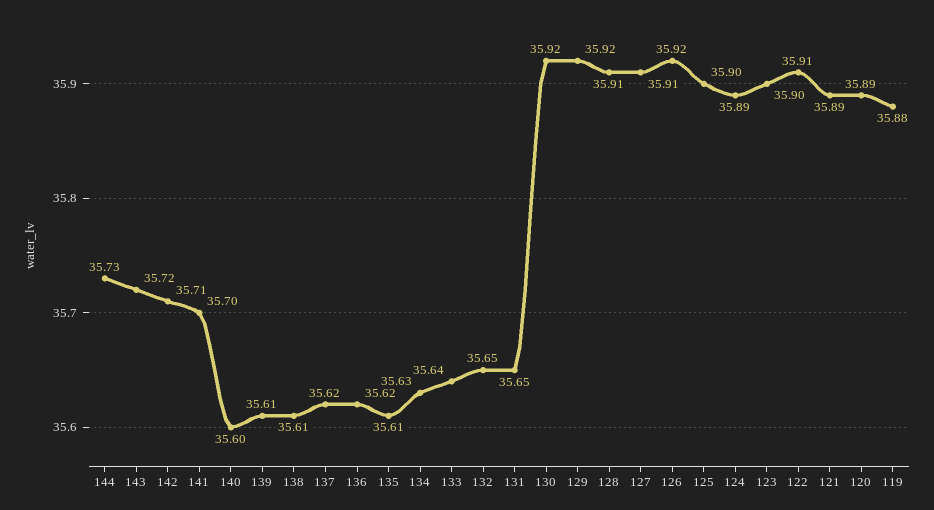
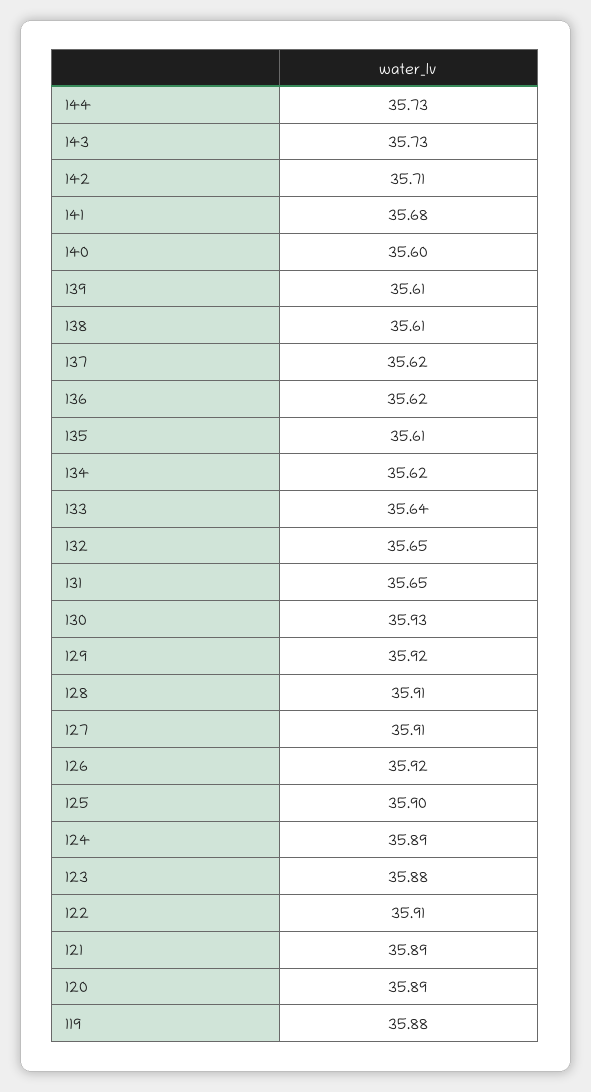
  {
    "144": 35.73,
-   "143": 35.72,
+   "143": 35.73,
    "142": 35.71,
-   "141": 35.7,
+   "141": 35.68,
    "140": 35.6,
    "139": 35.61,
    "138": 35.61,
    "137": 35.62,
    "136": 35.62,
    "135": 35.61,
-   "134": 35.63,
+   "134": 35.62,
    "133": 35.64,
    "132": 35.65,
    "131": 35.65,
-   "130": 35.92,
+   "130": 35.93,
    "129": 35.92,
    "128": 35.91,
    "127": 35.91,
    "126": 35.92,
    "125": 35.9,
    "124": 35.89,
-   "123": 35.9,
+   "123": 35.88,
    "122": 35.91,
    "121": 35.89,
    "120": 35.89,
    "119": 35.88
  }

